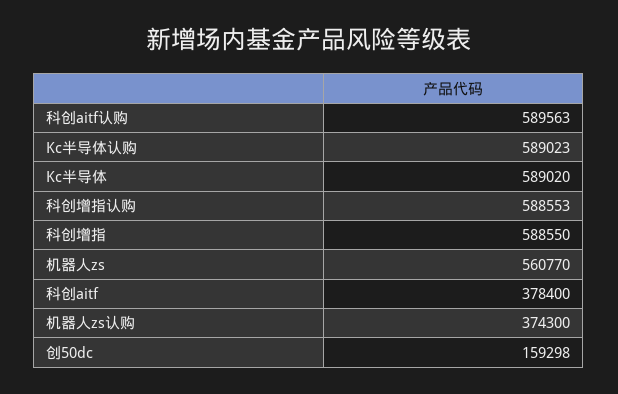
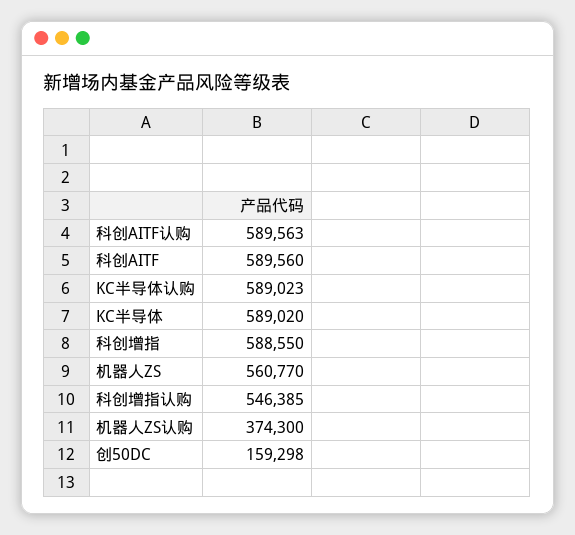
  {
    "科创aitf认购": 589563,
    "Kc半导体认购": 589023,
    "Kc半导体": 589020,
-   "科创增指认购": 588553,
+   "科创增指认购": 546385,
    "科创增指": 588550,
    "机器人zs": 560770,
-   "科创aitf": 378400,
+   "科创aitf": 589560,
    "机器人zs认购": 374300,
    "创50dc": 159298
  }

